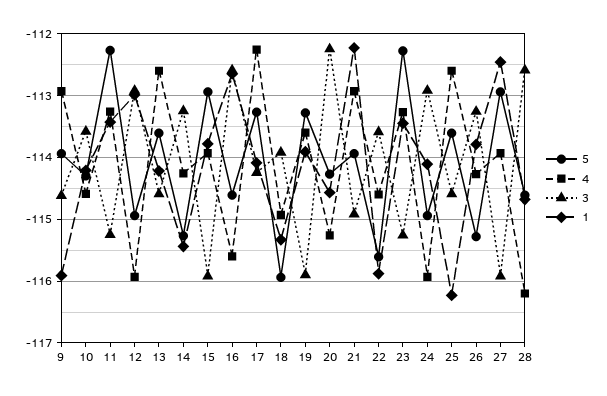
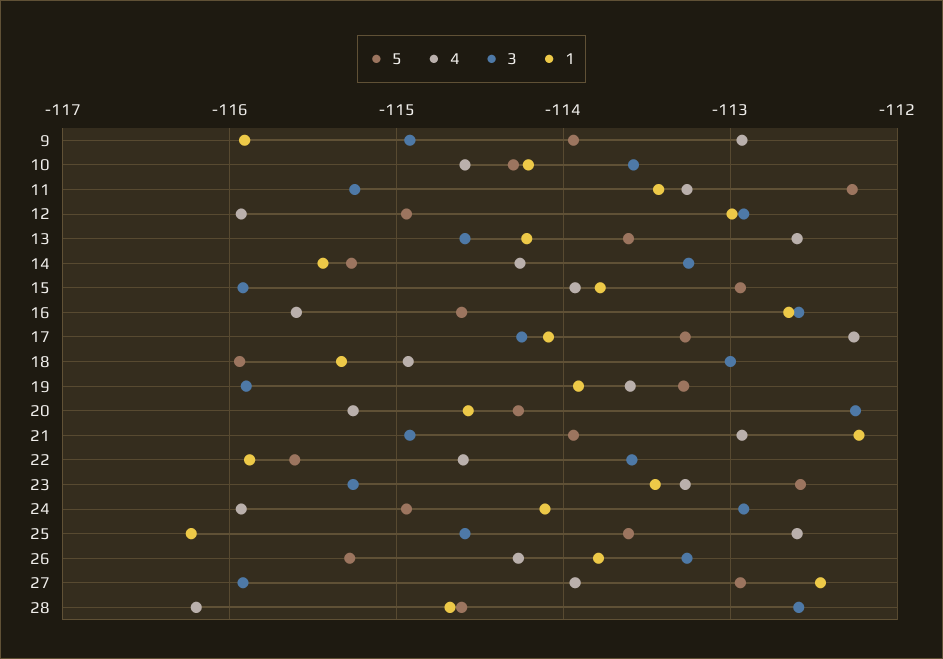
  {
    "5": {
      "9": -113.9,
      "10": -114.3,
      "11": -112.3,
      "12": -114.9,
      "13": -113.6,
      "14": -115.3,
      "15": -112.9,
      "16": -114.6,
      "17": -113.3,
      "18": -115.9,
      "19": -113.3,
      "20": -114.3,
      "21": -113.9,
      "22": -115.6,
-     "23": -112.3,
+     "23": -112.6,
      "24": -114.9,
      "25": -113.6,
      "26": -115.3,
      "27": -112.9,
      "28": -114.6
    },
    "4": {
      "9": -112.9,
      "10": -114.6,
      "11": -113.3,
      "12": -115.9,
      "13": -112.6,
      "14": -114.3,
      "15": -113.9,
      "16": -115.6,
      "17": -112.3,
      "18": -114.9,
      "19": -113.6,
      "20": -115.3,
      "21": -112.9,
      "22": -114.6,
      "23": -113.3,
      "24": -115.9,
      "25": -112.6,
      "26": -114.3,
      "27": -113.9,
      "28": -116.2
    },
    "3": {
-     "9": -114.6,
+     "9": -114.9,
      "10": -113.6,
      "11": -115.3,
      "12": -112.9,
      "13": -114.6,
      "14": -113.3,
      "15": -115.9,
      "16": -112.6,
      "17": -114.3,
-     "18": -113.9,
+     "18": -113,
      "19": -115.9,
      "20": -112.3,
      "21": -114.9,
      "22": -113.6,
      "23": -115.3,
      "24": -112.9,
      "25": -114.6,
      "26": -113.3,
      "27": -115.9,
      "28": -112.6
    },
    "1": {
      "9": -115.9,
      "10": -114.2,
      "11": -113.4,
      "12": -113,
      "13": -114.2,
      "14": -115.4,
      "15": -113.8,
      "16": -112.7,
      "17": -114.1,
      "18": -115.3,
      "19": -113.9,
      "20": -114.6,
      "21": -112.2,
      "22": -115.9,
      "23": -113.5,
      "24": -114.1,
      "25": -116.2,
      "26": -113.8,
      "27": -112.5,
      "28": -114.7
    }
  }

